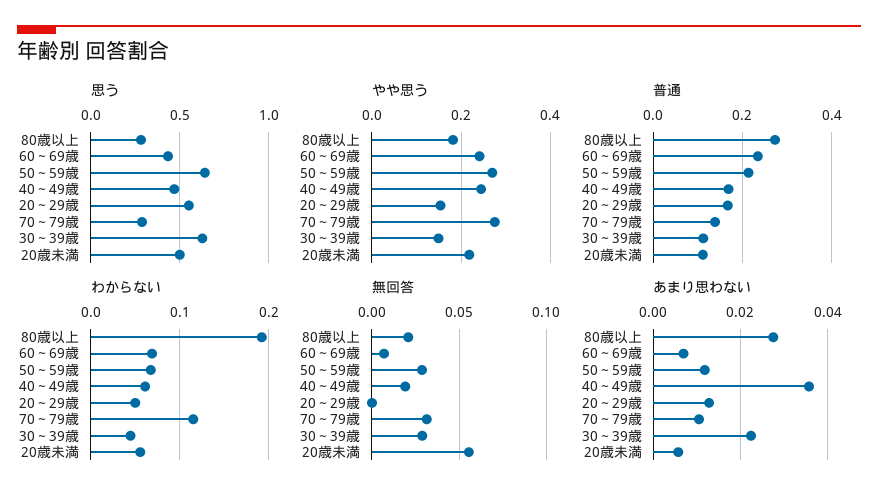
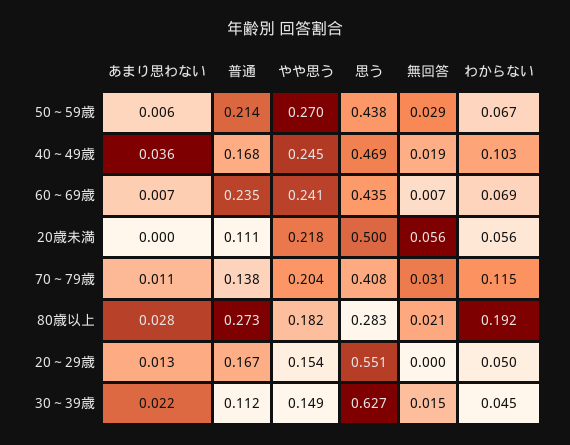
  {
    "思う": {
      "80歳以上": 0.283,
      "60～69歳": 0.435,
-     "50～59歳": 0.65,
+     "50～59歳": 0.438,
      "40～49歳": 0.469,
      "20～29歳": 0.551,
-     "70～79歳": 0.3,
+     "70～79歳": 0.408,
      "30～39歳": 0.627,
      "20歳未満": 0.5
    },
    "やや思う": {
      "80歳以上": 0.182,
      "60～69歳": 0.241,
      "50～59歳": 0.27,
      "40～49歳": 0.245,
      "20～29歳": 0.154,
-     "70～79歳": 0.28,
+     "70～79歳": 0.204,
      "30～39歳": 0.149,
      "20歳未満": 0.218
    },
    "普通": {
      "80歳以上": 0.273,
      "60～69歳": 0.235,
      "50～59歳": 0.214,
      "40～49歳": 0.168,
      "20～29歳": 0.167,
      "70～79歳": 0.138,
      "30～39歳": 0.112,
      "20歳未満": 0.111
    },
    "わからない": {
      "80歳以上": 0.192,
      "60～69歳": 0.069,
      "50～59歳": 0.067,
-     "40～49歳": 0.06,
+     "40～49歳": 0.103,
      "20～29歳": 0.05,
      "70～79歳": 0.115,
      "30～39歳": 0.045,
      "20歳未満": 0.056
    },
    "無回答": {
      "80歳以上": 0.021,
      "60～69歳": 0.007,
      "50～59歳": 0.029,
      "40～49歳": 0.019,
      "20～29歳": 0,
      "70～79歳": 0.031,
-     "30～39歳": 0.03,
+     "30～39歳": 0.015,
      "20歳未満": 0.056
    },
    "あまり思わない": {
      "80歳以上": 0.028,
      "60～69歳": 0.007,
-     "50～59歳": 0.012,
+     "50～59歳": 0.006,
      "40～49歳": 0.036,
      "20～29歳": 0.013,
      "70～79歳": 0.011,
      "30～39歳": 0.022,
-     "20歳未満": 0.006
+     "20歳未満": 0
    }
  }

